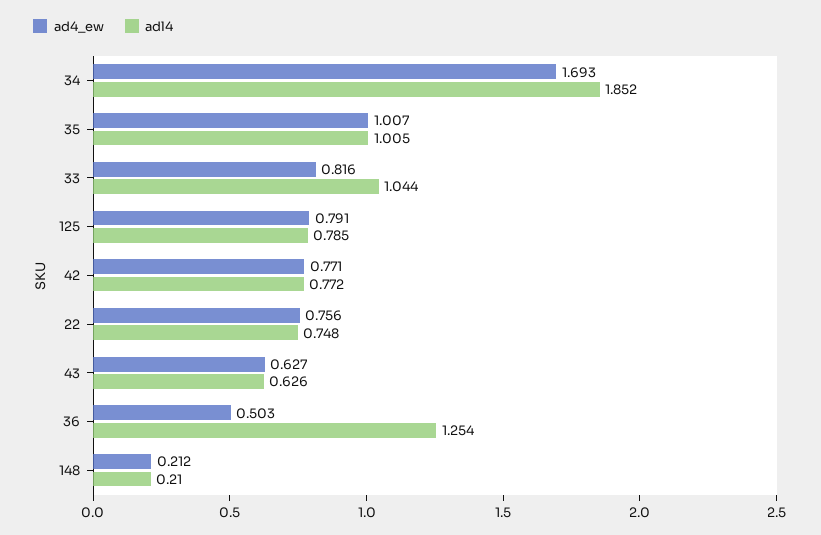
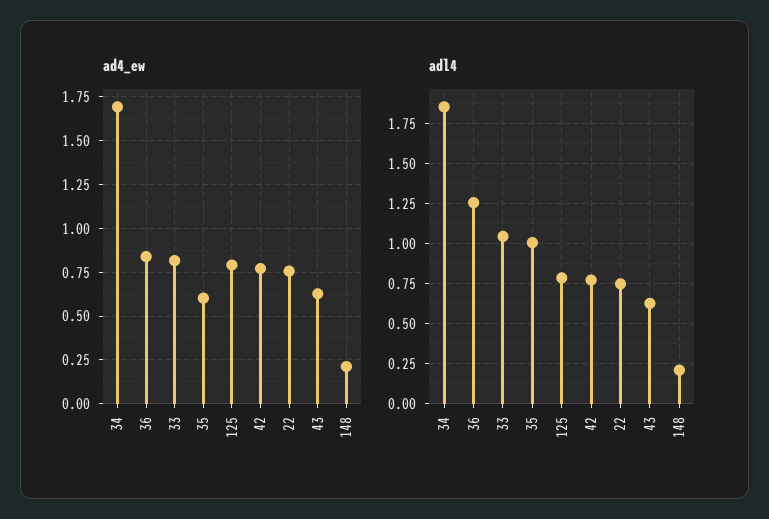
  {
    "ad4_ew": {
      "34": 1.693,
-     "35": 1.007,
+     "35": 0.6,
      "33": 0.816,
      "125": 0.791,
      "42": 0.771,
      "22": 0.756,
      "43": 0.627,
-     "36": 0.503,
+     "36": 0.85,
      "148": 0.212
    },
    "adl4": {
      "34": 1.852,
      "35": 1.005,
      "33": 1.044,
      "125": 0.785,
      "42": 0.772,
      "22": 0.748,
      "43": 0.626,
      "36": 1.254,
      "148": 0.21
    }
  }

